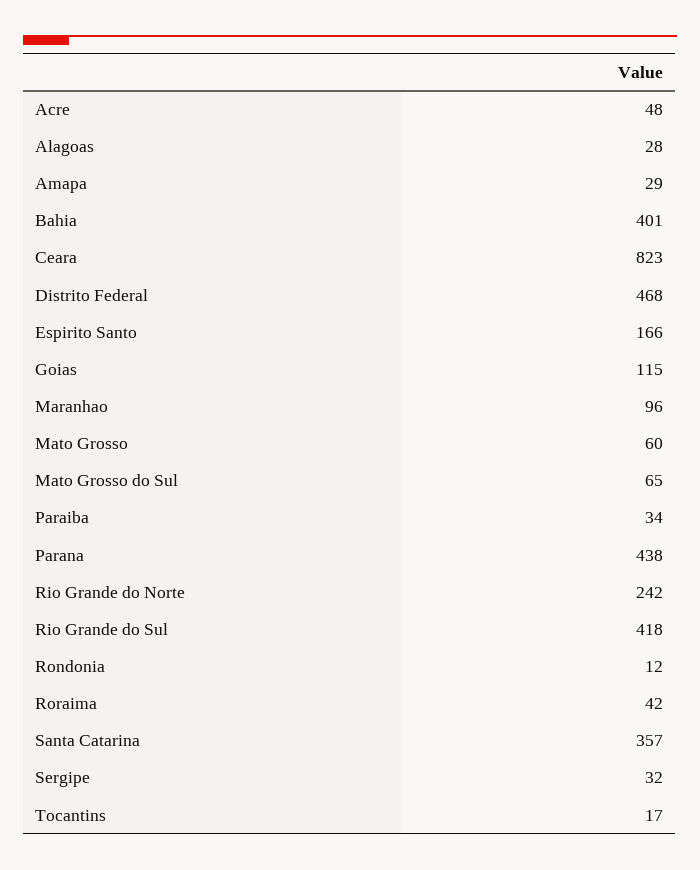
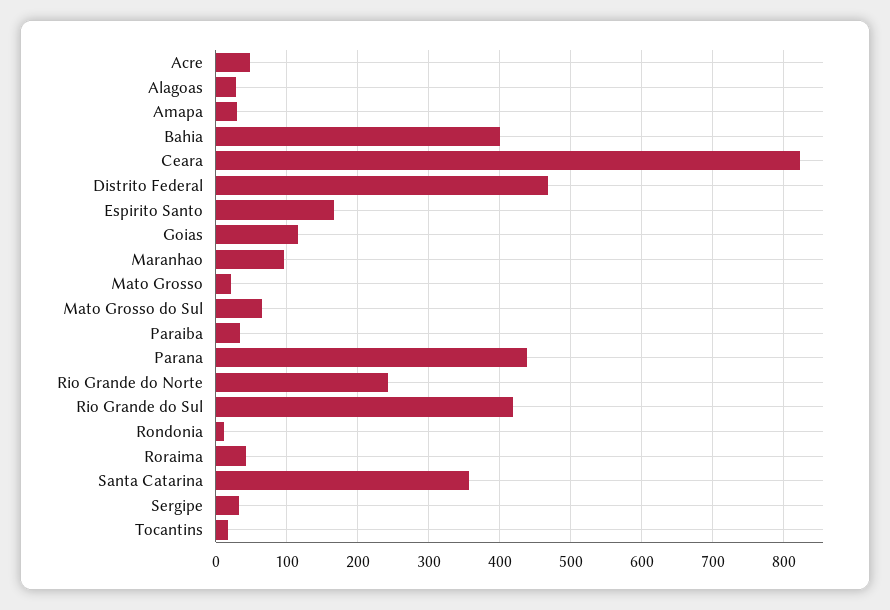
  {
    "Acre": 48,
    "Alagoas": 28,
    "Amapa": 29,
    "Bahia": 401,
    "Ceara": 823,
    "Distrito Federal": 468,
    "Espirito Santo": 166,
    "Goias": 115,
    "Maranhao": 96,
-   "Mato Grosso": 60,
+   "Mato Grosso": 20,
    "Mato Grosso do Sul": 65,
    "Paraiba": 34,
    "Parana": 438,
    "Rio Grande do Norte": 242,
    "Rio Grande do Sul": 418,
    "Rondonia": 12,
    "Roraima": 42,
    "Santa Catarina": 357,
    "Sergipe": 32,
    "Tocantins": 17
  }

